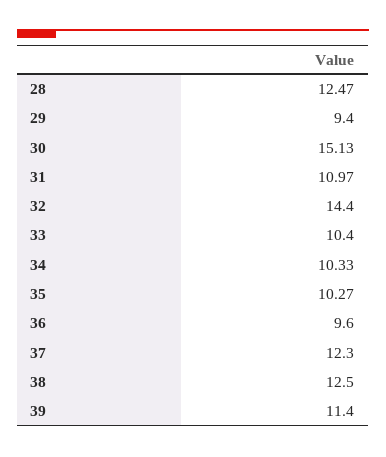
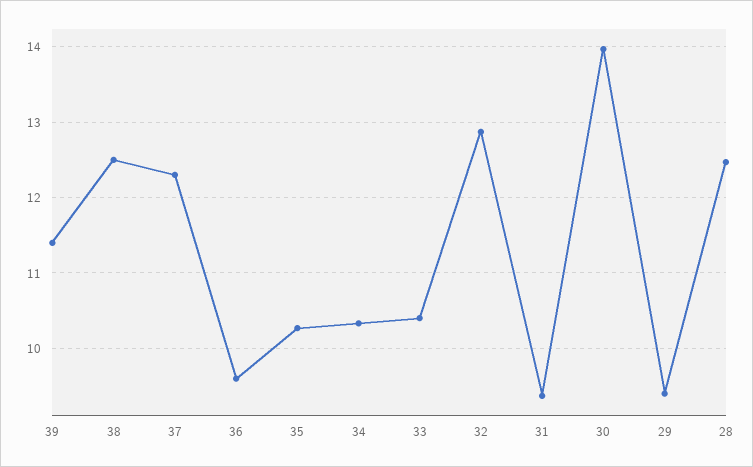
  {
    "28": 12.47,
    "29": 9.4,
-   "30": 15.13,
+   "30": 14,
-   "31": 10.97,
+   "31": 9.4,
-   "32": 14.4,
+   "32": 12.9,
    "33": 10.4,
    "34": 10.33,
    "35": 10.27,
    "36": 9.6,
    "37": 12.3,
    "38": 12.5,
    "39": 11.4
  }

